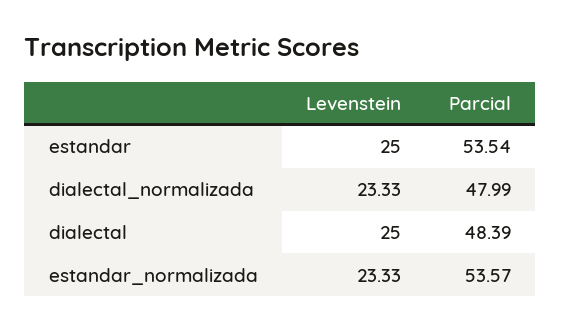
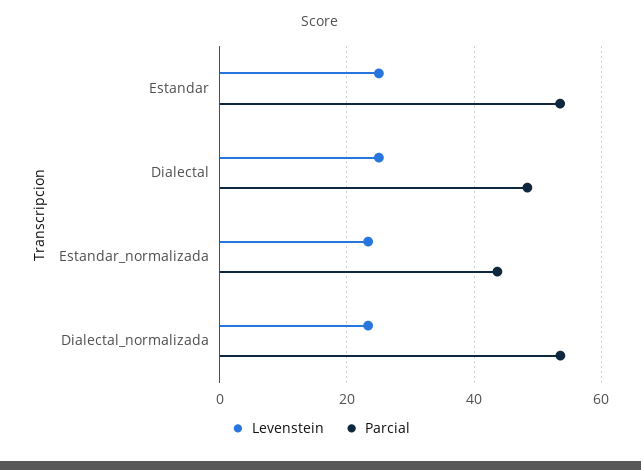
  {
    "Levenstein": {
      "estandar": 25,
      "dialectal_normalizada": 23.33,
      "dialectal": 25,
      "estandar_normalizada": 23.33
    },
    "Parcial": {
      "estandar": 53.54,
-     "dialectal_normalizada": 47.99,
+     "dialectal_normalizada": 54,
      "dialectal": 48.39,
-     "estandar_normalizada": 53.57
+     "estandar_normalizada": 44
    }
  }

